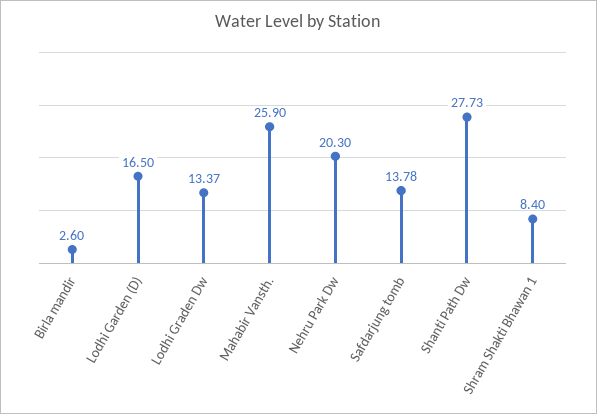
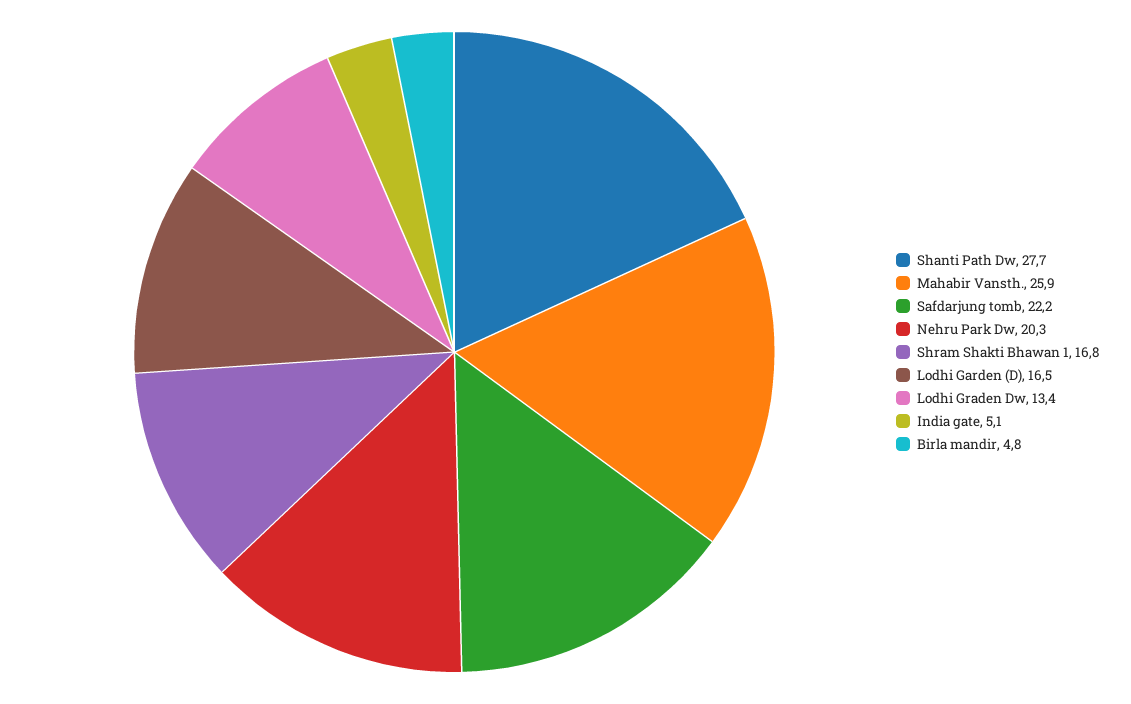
  {
-   "Birla mandir": 2.6,
+   "Birla mandir": 4.8,
    "Lodhi Garden (D)": 16.5,
    "Lodhi Graden Dw": 13.37,
    "Mahabir Vansth.": 25.9,
    "Nehru Park Dw": 20.3,
-   "Safdarjung tomb": 13.78,
+   "Safdarjung tomb": 22.2,
    "Shanti Path Dw": 27.73,
-   "Shram Shakti Bhawan 1": 8.4
+   "Shram Shakti Bhawan 1": 16.8,
+   "India gate": 5.1
  }

